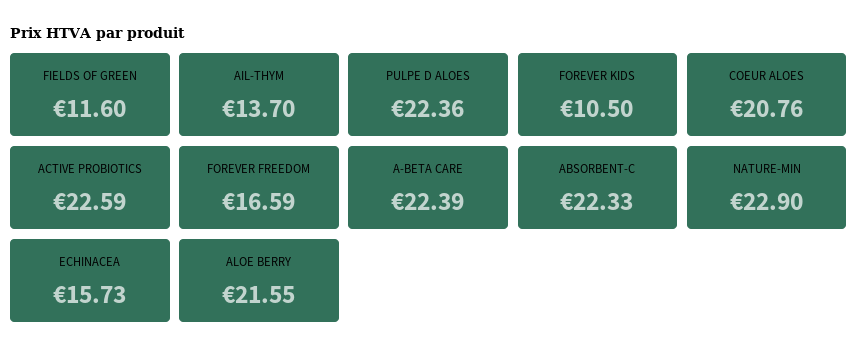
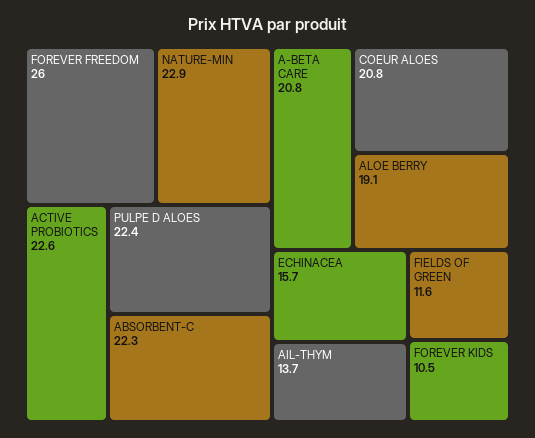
  {
    "FIELDS OF GREEN": 11.6,
    "AIL-THYM": 13.7,
    "PULPE D ALOES": 22.36,
    "FOREVER KIDS": 10.5,
    "COEUR ALOES": 20.76,
    "ACTIVE PROBIOTICS": 22.59,
-   "FOREVER FREEDOM": 16.59,
+   "FOREVER FREEDOM": 26,
-   "A-BETA CARE": 22.39,
+   "A-BETA CARE": 20.8,
    "ABSORBENT-C": 22.33,
    "NATURE-MIN": 22.9,
    "ECHINACEA": 15.73,
-   "ALOE BERRY": 21.55
+   "ALOE BERRY": 19.1
  }

